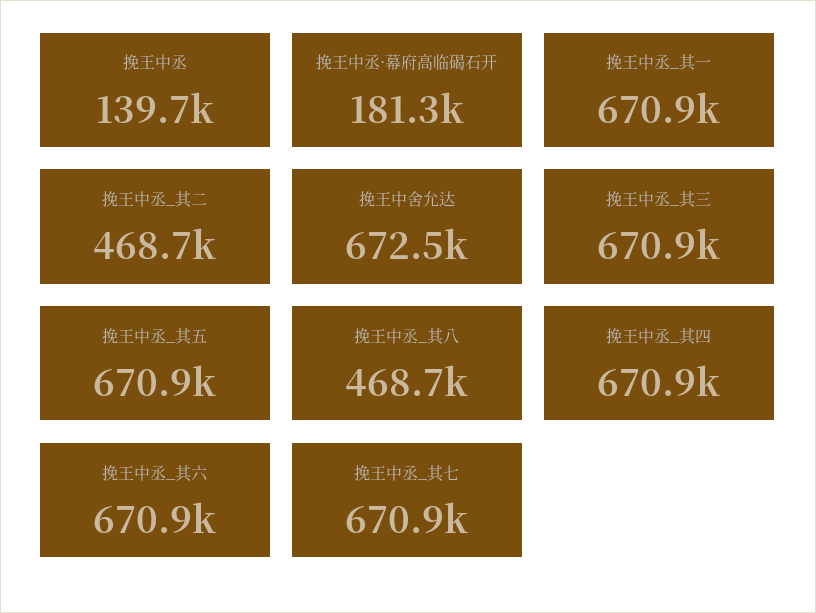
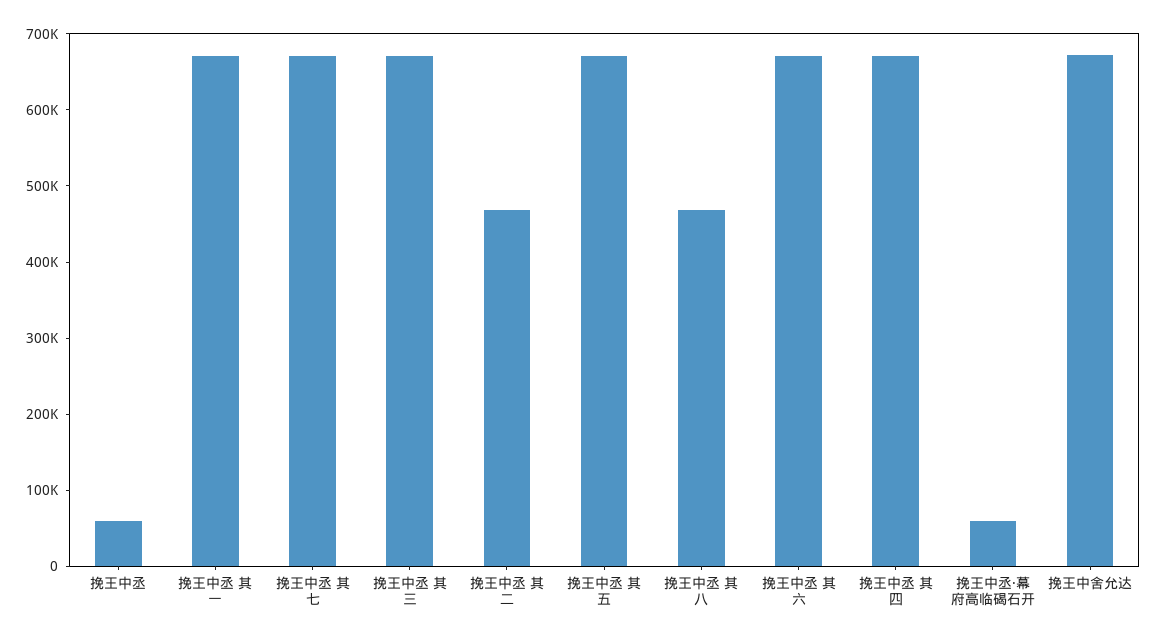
  {
-   "挽王中丞": 139700,
+   "挽王中丞": 60000,
-   "挽王中丞·幕府高临碣石开": 181300,
+   "挽王中丞·幕府高临碣石开": 60000,
    "挽王中丞_其一": 670900,
    "挽王中丞_其二": 468700,
    "挽王中舍允达": 672500,
    "挽王中丞_其三": 670900,
    "挽王中丞_其五": 670900,
    "挽王中丞_其八": 468700,
    "挽王中丞_其四": 670900,
    "挽王中丞_其六": 670900,
    "挽王中丞_其七": 670900
  }

